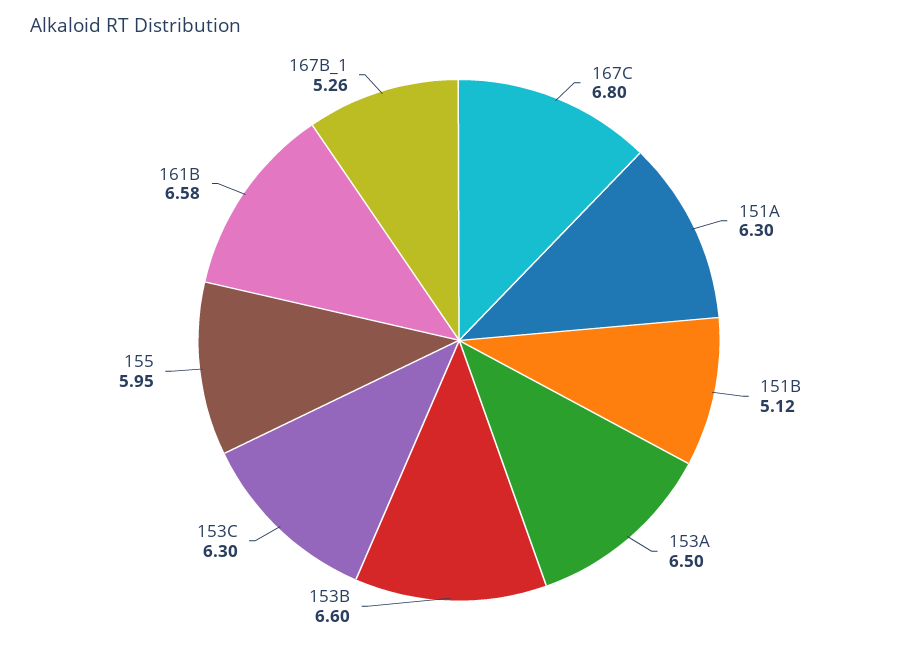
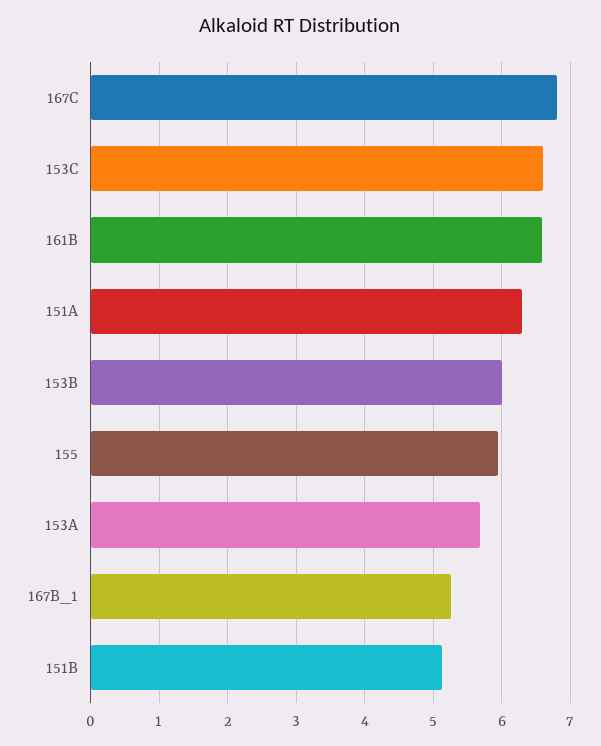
  {
    "167C": 6.8,
    "151A": 6.3,
    "151B": 5.12,
-   "153A": 6.5,
+   "153A": 5.7,
-   "153B": 6.6,
+   "153B": 6,
-   "153C": 6.3,
+   "153C": 6.6,
    "155": 5.95,
    "161B": 6.58,
    "167B_1": 5.26
  }

